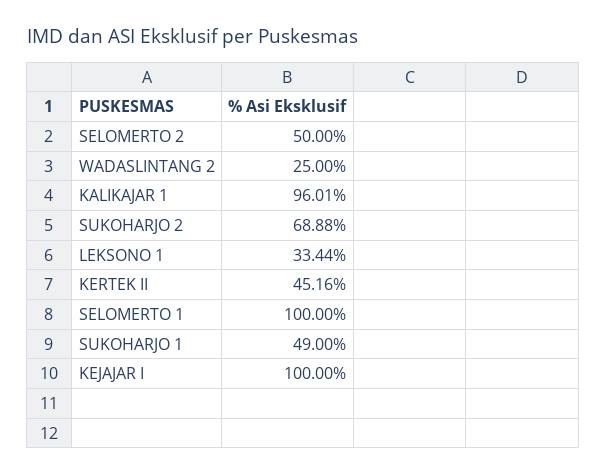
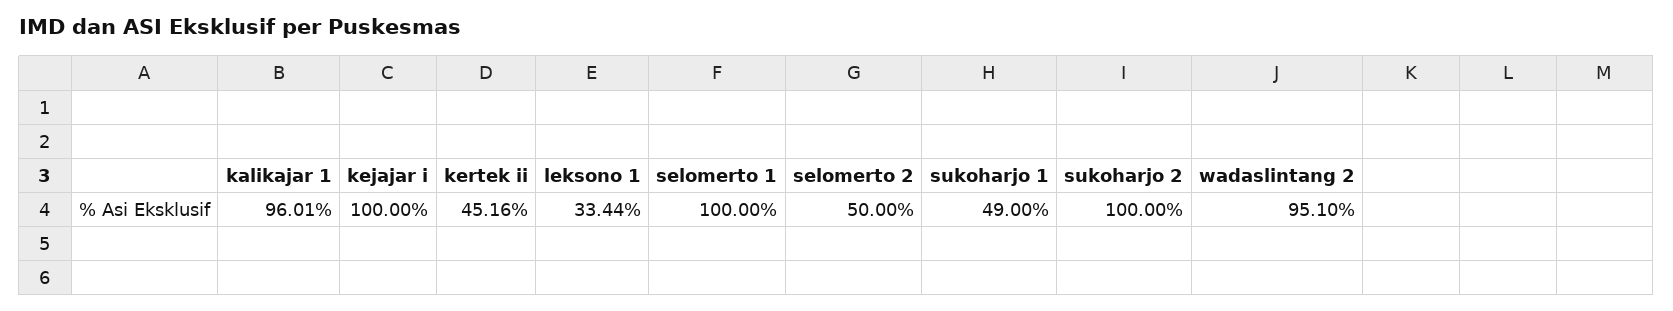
  {
    "SELOMERTO 2": 50,
-   "WADASLINTANG 2": 25,
+   "WADASLINTANG 2": 95.1,
    "KALIKAJAR 1": 96.01,
-   "SUKOHARJO 2": 68.88,
+   "SUKOHARJO 2": 100,
    "LEKSONO 1": 33.44,
    "KERTEK II": 45.16,
    "SELOMERTO 1": 100,
    "SUKOHARJO 1": 49,
    "KEJAJAR I": 100
  }

